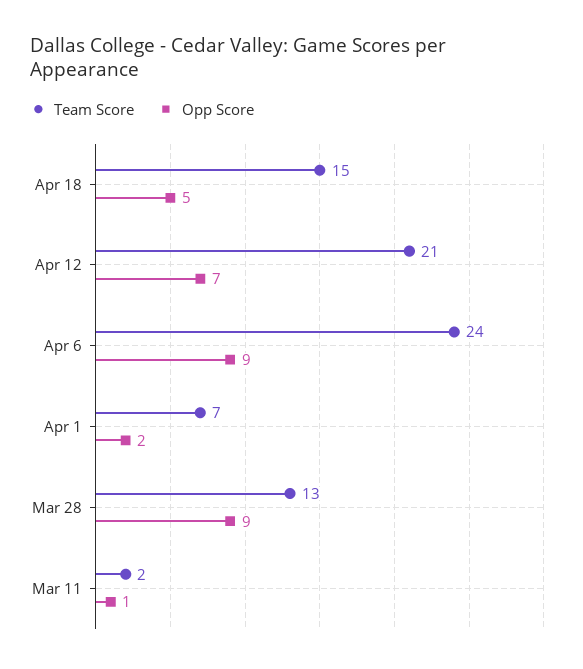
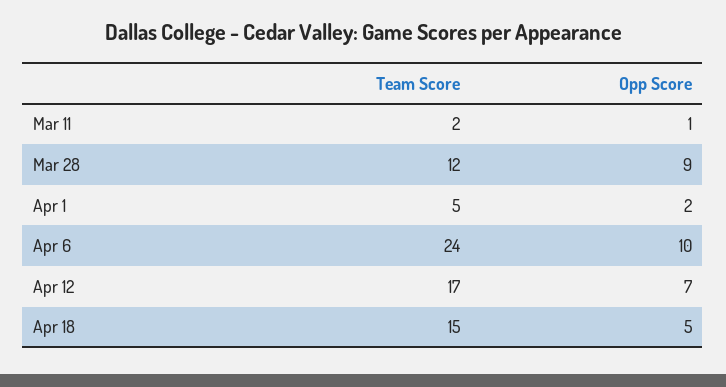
  {
    "Team Score": {
      "Apr 18": 15,
-     "Apr 12": 21,
+     "Apr 12": 17,
      "Apr 6": 24,
-     "Apr 1": 7,
+     "Apr 1": 5,
-     "Mar 28": 13,
+     "Mar 28": 12,
      "Mar 11": 2
    },
    "Opp Score": {
      "Apr 18": 5,
      "Apr 12": 7,
-     "Apr 6": 9,
+     "Apr 6": 10,
      "Apr 1": 2,
      "Mar 28": 9,
      "Mar 11": 1
    }
  }

